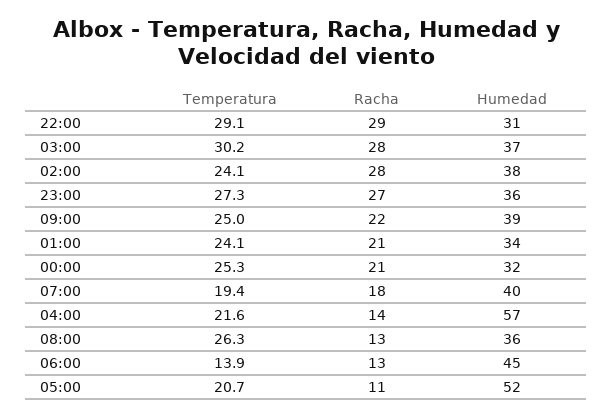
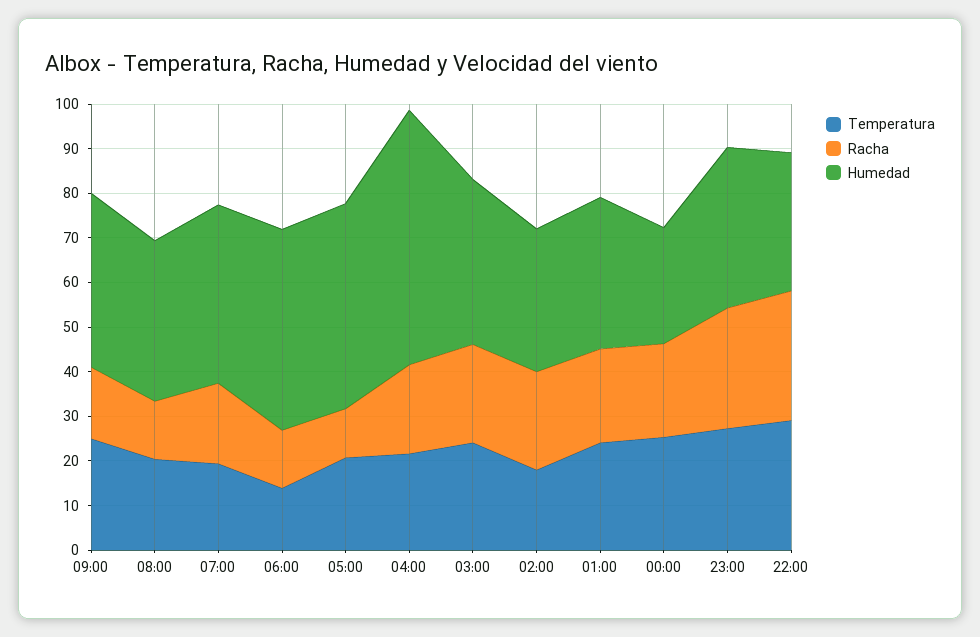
  {
    "Temperatura": {
      "22:00": 29.1,
-     "03:00": 30.2,
+     "03:00": 24,
-     "02:00": 24.1,
+     "02:00": 18,
      "23:00": 27.3,
      "09:00": 25,
      "01:00": 24.1,
      "00:00": 25.3,
      "07:00": 19.4,
      "04:00": 21.6,
-     "08:00": 26.3,
+     "08:00": 20,
      "06:00": 13.9,
      "05:00": 20.7
    },
    "Racha": {
      "22:00": 29,
-     "03:00": 28,
+     "03:00": 22,
-     "02:00": 28,
+     "02:00": 22,
      "23:00": 27,
-     "09:00": 22,
+     "09:00": 16,
      "01:00": 21,
      "00:00": 21,
      "07:00": 18,
-     "04:00": 14,
+     "04:00": 20,
      "08:00": 13,
      "06:00": 13,
      "05:00": 11
    },
    "Humedad": {
      "22:00": 31,
      "03:00": 37,
-     "02:00": 38,
+     "02:00": 32,
      "23:00": 36,
      "09:00": 39,
      "01:00": 34,
-     "00:00": 32,
+     "00:00": 26,
      "07:00": 40,
      "04:00": 57,
      "08:00": 36,
      "06:00": 45,
-     "05:00": 52
+     "05:00": 46
    }
  }

